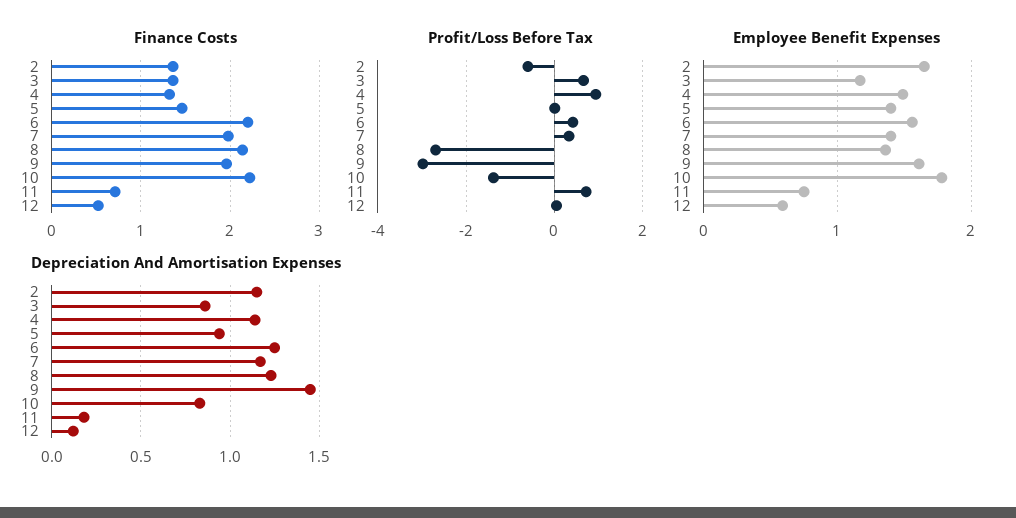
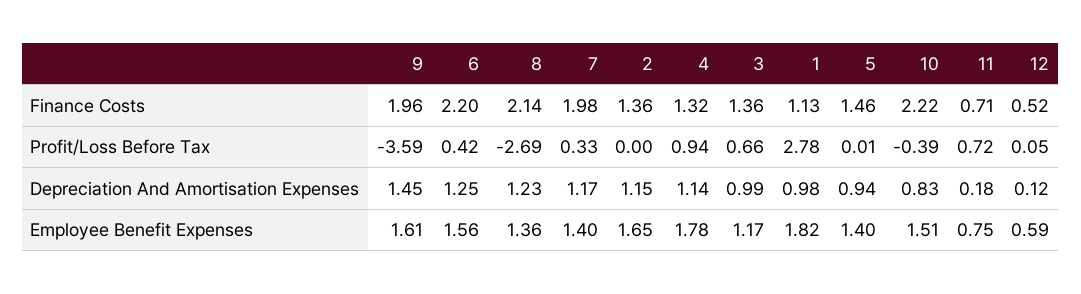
  {
    "Finance Costs": {
      "2": 1.36,
      "3": 1.36,
      "4": 1.32,
      "5": 1.46,
      "6": 2.2,
      "7": 1.98,
      "8": 2.14,
      "9": 1.96,
      "10": 2.22,
      "11": 0.71,
-     "12": 0.52
+     "12": 0.52,
+     "1": 1.13
    },
    "Profit/Loss Before Tax": {
-     "2": -0.6,
+     "2": 0,
      "3": 0.66,
      "4": 0.94,
      "5": 0.01,
      "6": 0.42,
      "7": 0.33,
      "8": -2.69,
-     "9": -3,
+     "9": -3.59,
-     "10": -1.4,
+     "10": -0.39,
      "11": 0.72,
-     "12": 0.05
+     "12": 0.05,
+     "1": 2.78
    },
    "Employee Benefit Expenses": {
      "2": 1.65,
      "3": 1.17,
-     "4": 1.5,
+     "4": 1.78,
      "5": 1.4,
      "6": 1.56,
      "7": 1.4,
      "8": 1.36,
      "9": 1.61,
-     "10": 1.8,
+     "10": 1.51,
      "11": 0.75,
-     "12": 0.59
+     "12": 0.59,
+     "1": 1.82
    },
    "Depreciation And Amortisation Expenses": {
      "2": 1.15,
-     "3": 0.85,
+     "3": 0.99,
      "4": 1.14,
      "5": 0.94,
      "6": 1.25,
      "7": 1.17,
      "8": 1.23,
      "9": 1.45,
      "10": 0.83,
      "11": 0.18,
-     "12": 0.12
+     "12": 0.12,
+     "1": 0.98
    }
  }

